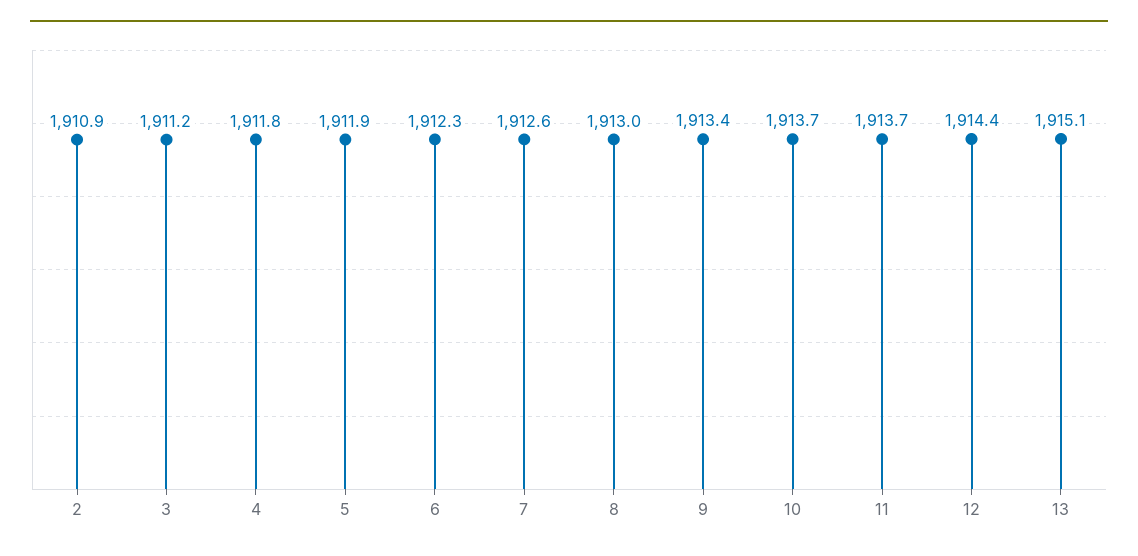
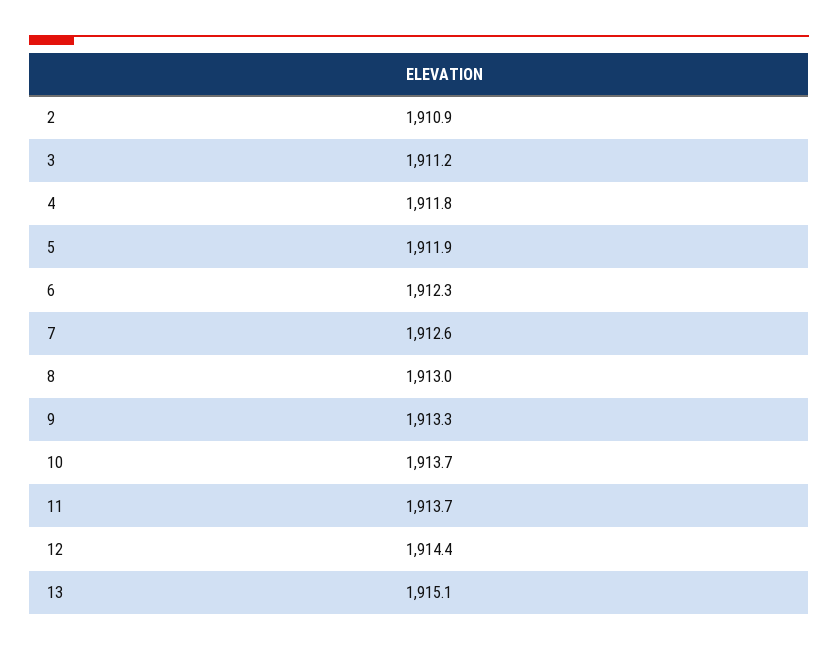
  {
    "2": 1910.9,
    "3": 1911.2,
    "4": 1911.8,
    "5": 1911.9,
    "6": 1912.3,
    "7": 1912.6,
    "8": 1913,
-   "9": 1913.4,
+   "9": 1913.3,
    "10": 1913.7,
    "11": 1913.7,
    "12": 1914.4,
    "13": 1915.1
  }

